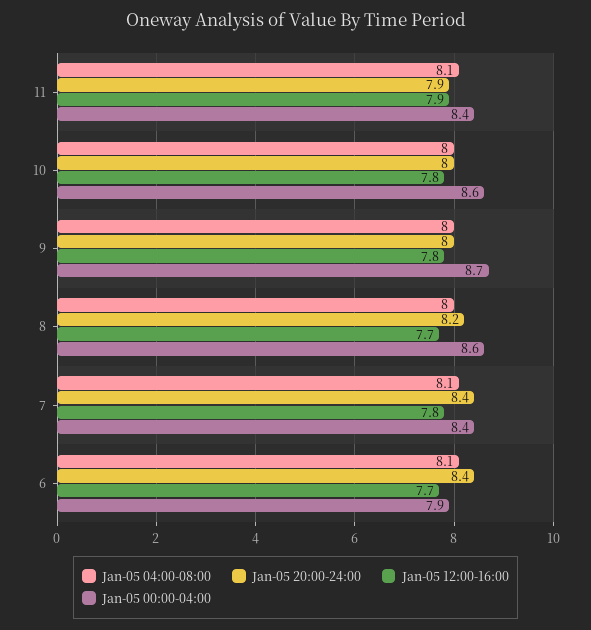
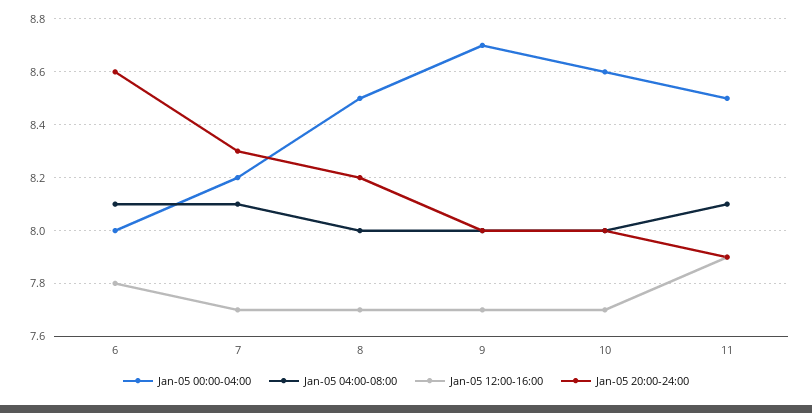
  {
    "Jan-05 04:00-08:00": {
      "11": 8.1,
      "10": 8,
      "9": 8,
      "8": 8,
      "7": 8.1,
      "6": 8.1
    },
    "Jan-05 20:00-24:00": {
      "11": 7.9,
      "10": 8,
      "9": 8,
      "8": 8.2,
-     "7": 8.4,
+     "7": 8.3,
-     "6": 8.4
+     "6": 8.6
    },
    "Jan-05 12:00-16:00": {
      "11": 7.9,
-     "10": 7.8,
+     "10": 7.7,
-     "9": 7.8,
+     "9": 7.7,
      "8": 7.7,
-     "7": 7.8,
+     "7": 7.7,
-     "6": 7.7
+     "6": 7.8
    },
    "Jan-05 00:00-04:00": {
-     "11": 8.4,
+     "11": 8.5,
      "10": 8.6,
      "9": 8.7,
-     "8": 8.6,
+     "8": 8.5,
-     "7": 8.4,
+     "7": 8.2,
-     "6": 7.9
+     "6": 8
    }
  }

